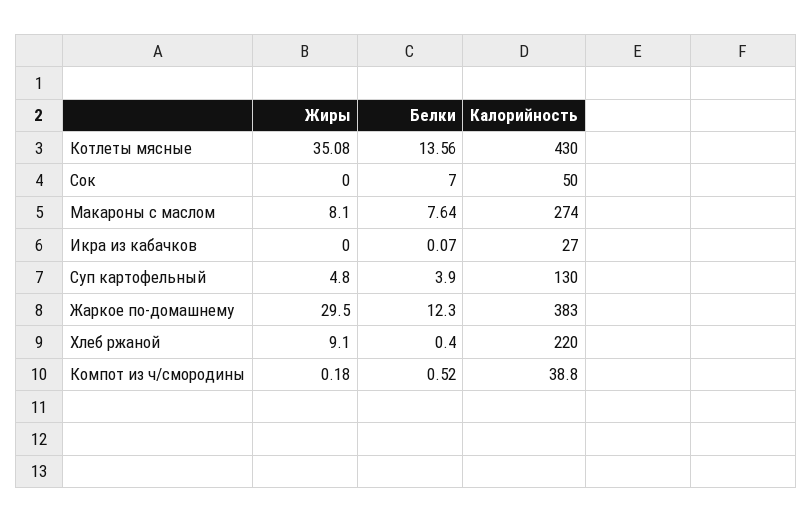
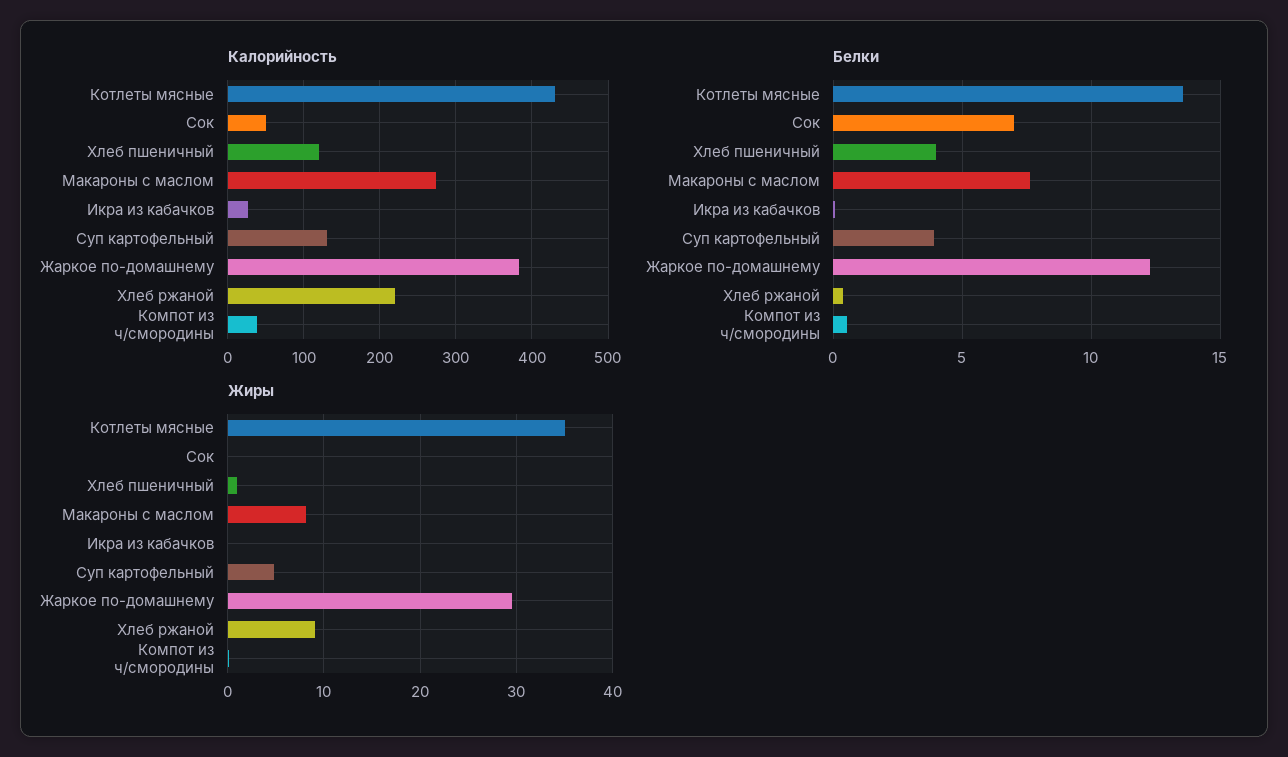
  {
    "Жиры": {
      "Котлеты мясные": 35.08,
      "Сок": 0,
      "Макароны с маслом": 8.1,
      "Икра из кабачков": 0,
      "Суп картофельный": 4.8,
      "Жаркое по-домашнему": 29.5,
      "Хлеб ржаной": 9.1,
-     "Компот из ч/смородины": 0.18
+     "Компот из ч/смородины": 0.18,
+     "Хлеб пшеничный": 1
    },
    "Белки": {
      "Котлеты мясные": 13.56,
      "Сок": 7,
      "Макароны с маслом": 7.64,
      "Икра из кабачков": 0.07,
      "Суп картофельный": 3.9,
      "Жаркое по-домашнему": 12.3,
      "Хлеб ржаной": 0.4,
-     "Компот из ч/смородины": 0.52
+     "Компот из ч/смородины": 0.52,
+     "Хлеб пшеничный": 4
    },
    "Калорийность": {
      "Котлеты мясные": 430,
      "Сок": 50,
      "Макароны с маслом": 274,
      "Икра из кабачков": 27,
      "Суп картофельный": 130,
      "Жаркое по-домашнему": 383,
      "Хлеб ржаной": 220,
-     "Компот из ч/смородины": 38.8
+     "Компот из ч/смородины": 38.8,
+     "Хлеб пшеничный": 120
    }
  }

